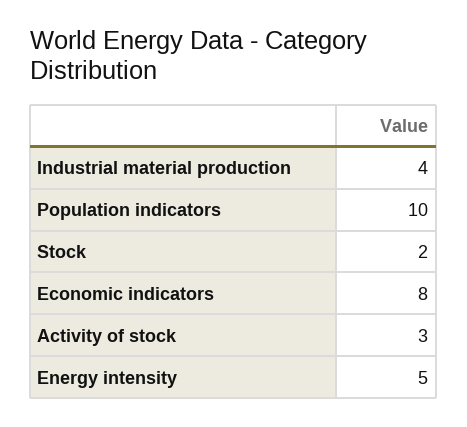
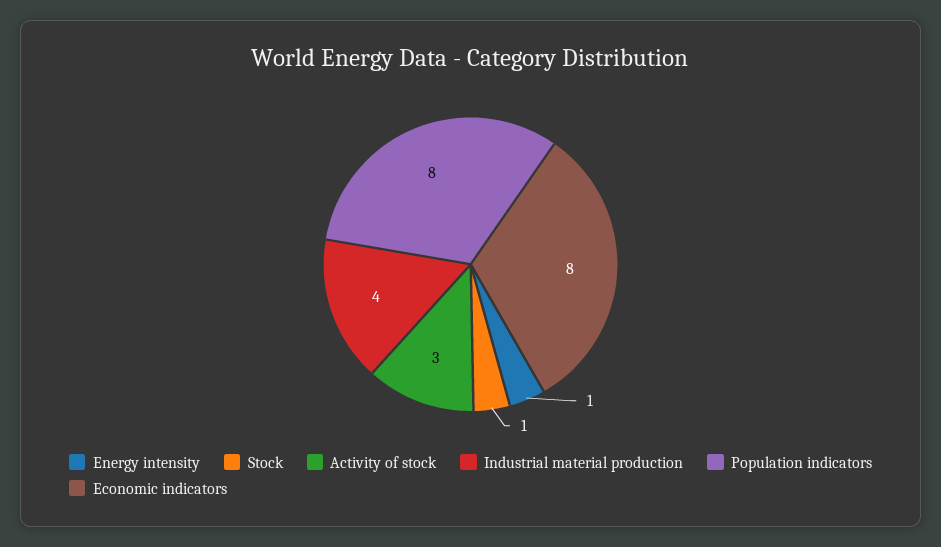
  {
    "Industrial material production": 4,
-   "Population indicators": 10,
+   "Population indicators": 8,
-   "Stock": 2,
+   "Stock": 1,
    "Economic indicators": 8,
    "Activity of stock": 3,
-   "Energy intensity": 5
+   "Energy intensity": 1
  }

